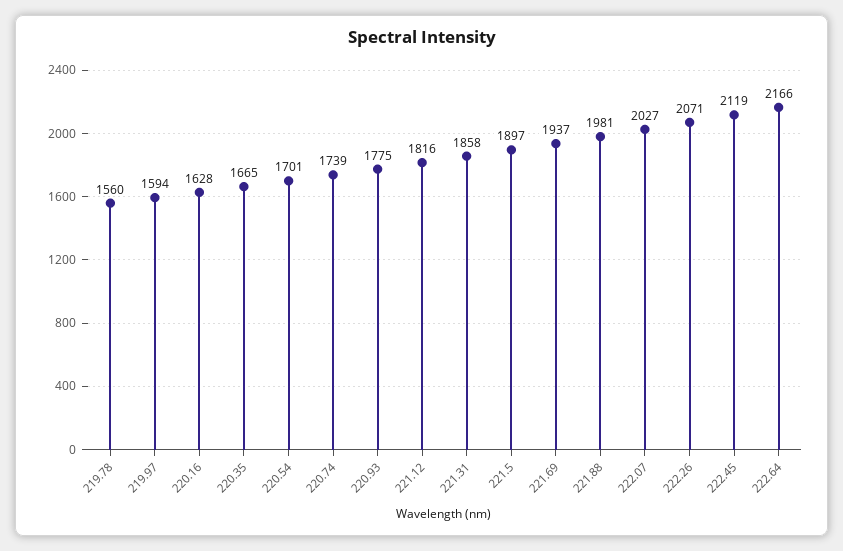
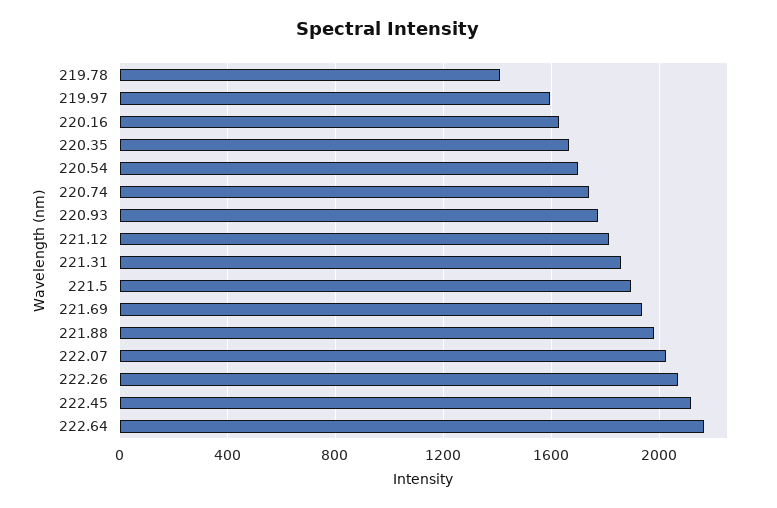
  {
-   "219.78": 1560,
+   "219.78": 1400,
    "219.97": 1594,
    "220.16": 1628,
    "220.35": 1665,
    "220.54": 1701,
    "220.74": 1739,
    "220.93": 1775,
    "221.12": 1816,
    "221.31": 1858,
    "221.5": 1897,
    "221.69": 1937,
    "221.88": 1981,
    "222.07": 2027,
    "222.26": 2071,
    "222.45": 2119,
    "222.64": 2166
  }

